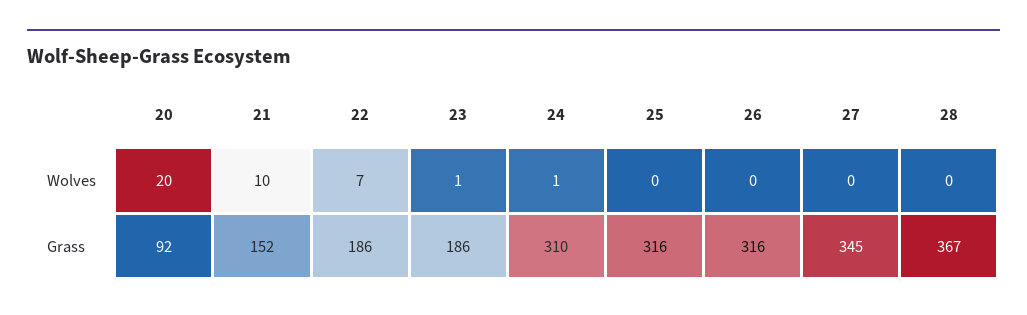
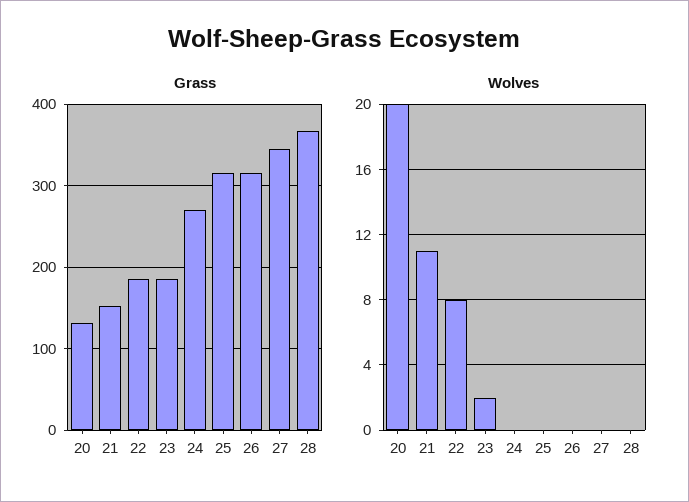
  {
    "Wolves": {
      "20": 20,
-     "21": 10,
+     "21": 11,
-     "22": 7,
+     "22": 8,
-     "23": 1,
+     "23": 2,
-     "24": 1,
+     "24": 0,
      "25": 0,
      "26": 0,
      "27": 0,
      "28": 0
    },
    "Grass": {
-     "20": 92,
+     "20": 130,
      "21": 152,
      "22": 186,
      "23": 186,
-     "24": 310,
+     "24": 270,
      "25": 316,
      "26": 316,
      "27": 345,
      "28": 367
    }
  }

